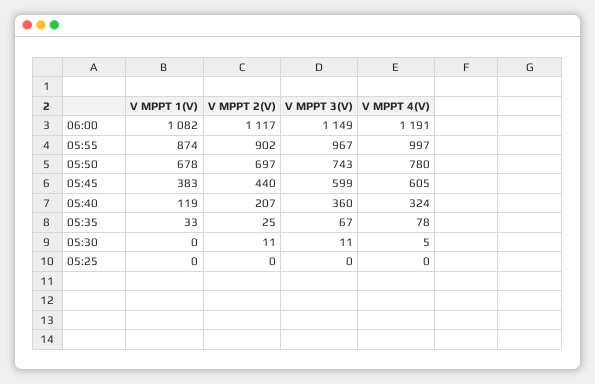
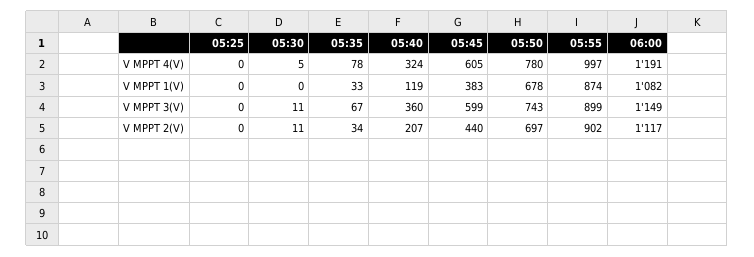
  {
    "V MPPT 1(V)": {
      "06:00": 1082,
      "05:55": 874,
      "05:50": 678,
      "05:45": 383,
      "05:40": 119,
      "05:35": 33,
      "05:30": 0,
      "05:25": 0
    },
    "V MPPT 2(V)": {
      "06:00": 1117,
      "05:55": 902,
      "05:50": 697,
      "05:45": 440,
      "05:40": 207,
-     "05:35": 25,
+     "05:35": 34,
      "05:30": 11,
      "05:25": 0
    },
    "V MPPT 3(V)": {
      "06:00": 1149,
-     "05:55": 967,
+     "05:55": 899,
      "05:50": 743,
      "05:45": 599,
      "05:40": 360,
      "05:35": 67,
      "05:30": 11,
      "05:25": 0
    },
    "V MPPT 4(V)": {
      "06:00": 1191,
      "05:55": 997,
      "05:50": 780,
      "05:45": 605,
      "05:40": 324,
      "05:35": 78,
      "05:30": 5,
      "05:25": 0
    }
  }

